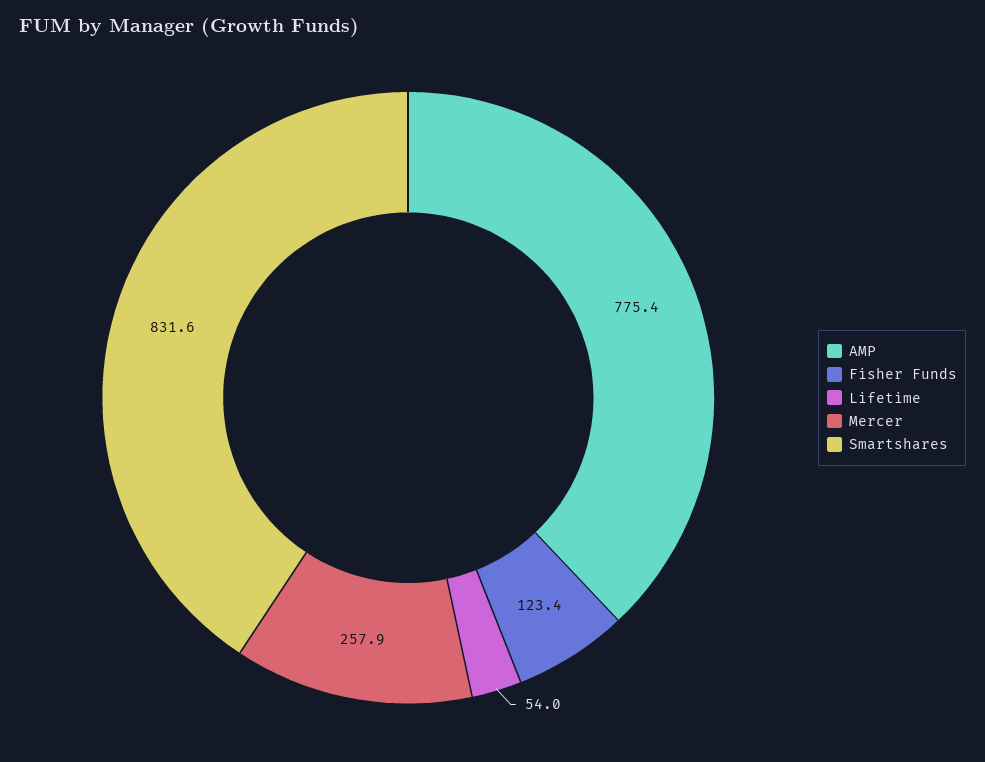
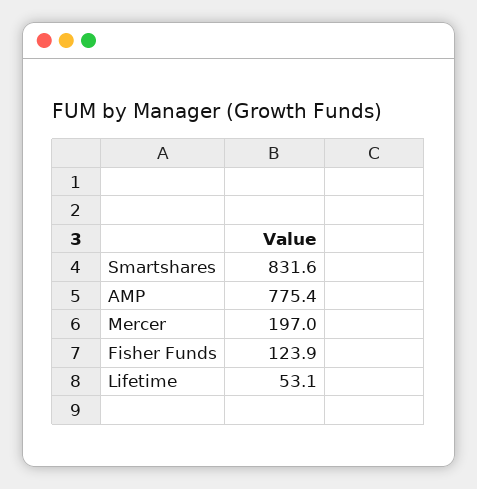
  {
    "AMP": 775.4,
-   "Fisher Funds": 123.4,
+   "Fisher Funds": 123.9,
-   "Lifetime": 54,
+   "Lifetime": 53.1,
-   "Mercer": 257.9,
+   "Mercer": 197,
    "Smartshares": 831.6
  }

